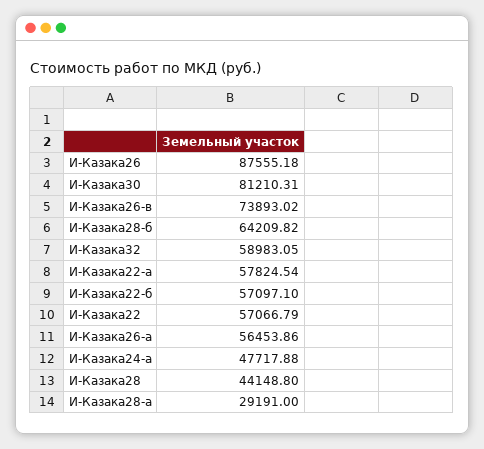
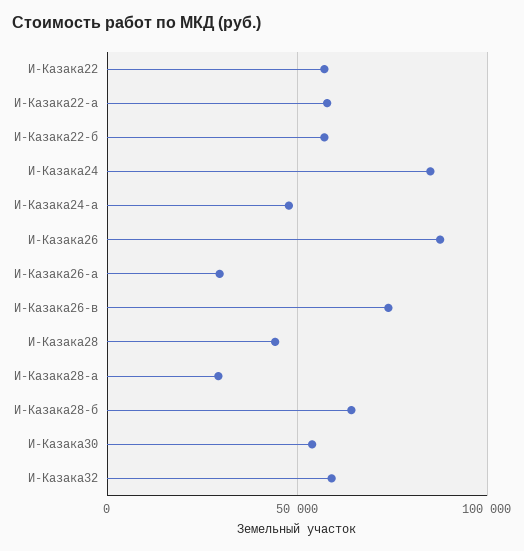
  {
    "И-Казака26": 87555.18,
-   "И-Казака30": 81210.31,
+   "И-Казака30": 55000,
    "И-Казака26-в": 73893.02,
    "И-Казака28-б": 64209.82,
    "И-Казака32": 58983.05,
    "И-Казака22-а": 57824.54,
    "И-Казака22-б": 57097.1,
    "И-Казака22": 57066.79,
-   "И-Казака26-а": 56453.86,
+   "И-Казака26-а": 30000,
    "И-Казака24-а": 47717.88,
    "И-Казака28": 44148.8,
-   "И-Казака28-а": 29191
+   "И-Казака28-а": 29191,
+   "И-Казака24": 85000
  }

